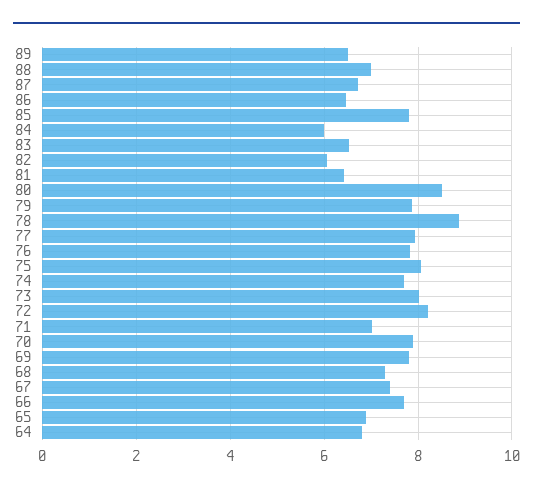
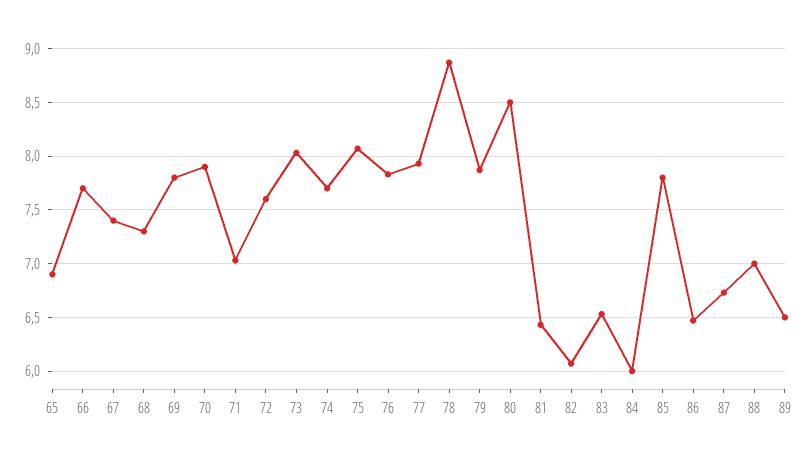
  {
    "89": 6.5,
    "88": 7,
    "87": 6.7,
    "86": 6.5,
    "85": 7.8,
    "84": 6,
    "83": 6.5,
    "82": 6.1,
    "81": 6.4,
    "80": 8.5,
    "79": 7.9,
    "78": 8.9,
    "77": 7.9,
    "76": 7.8,
    "75": 8.1,
    "74": 7.7,
    "73": 8,
-   "72": 8.2,
+   "72": 7.6,
    "71": 7,
    "70": 7.9,
    "69": 7.8,
    "68": 7.3,
    "67": 7.4,
    "66": 7.7,
-   "65": 6.9,
+   "65": 6.9
-   "64": 6.8
  }

